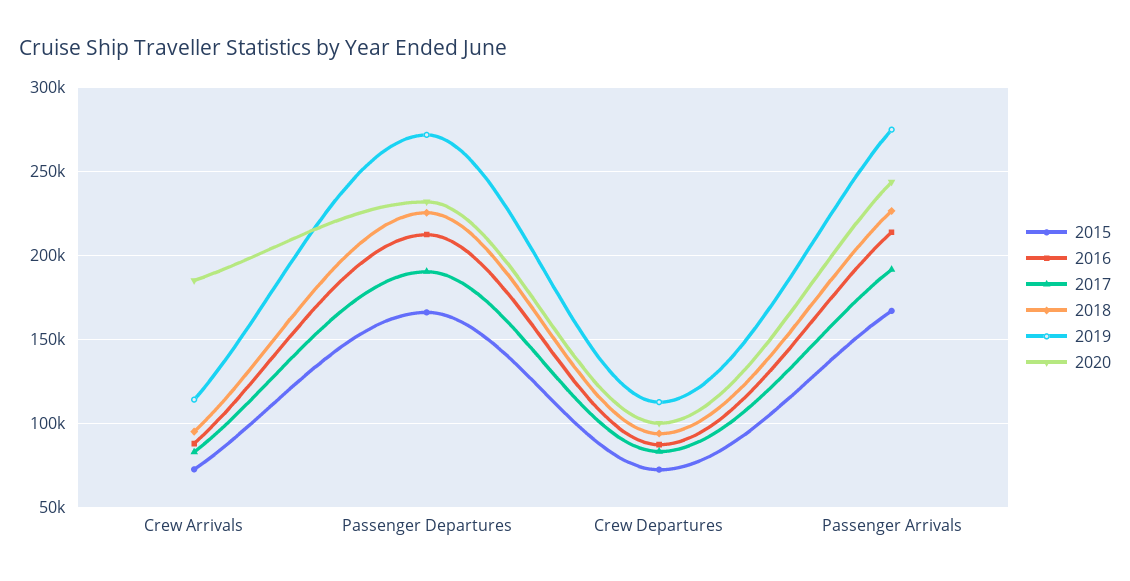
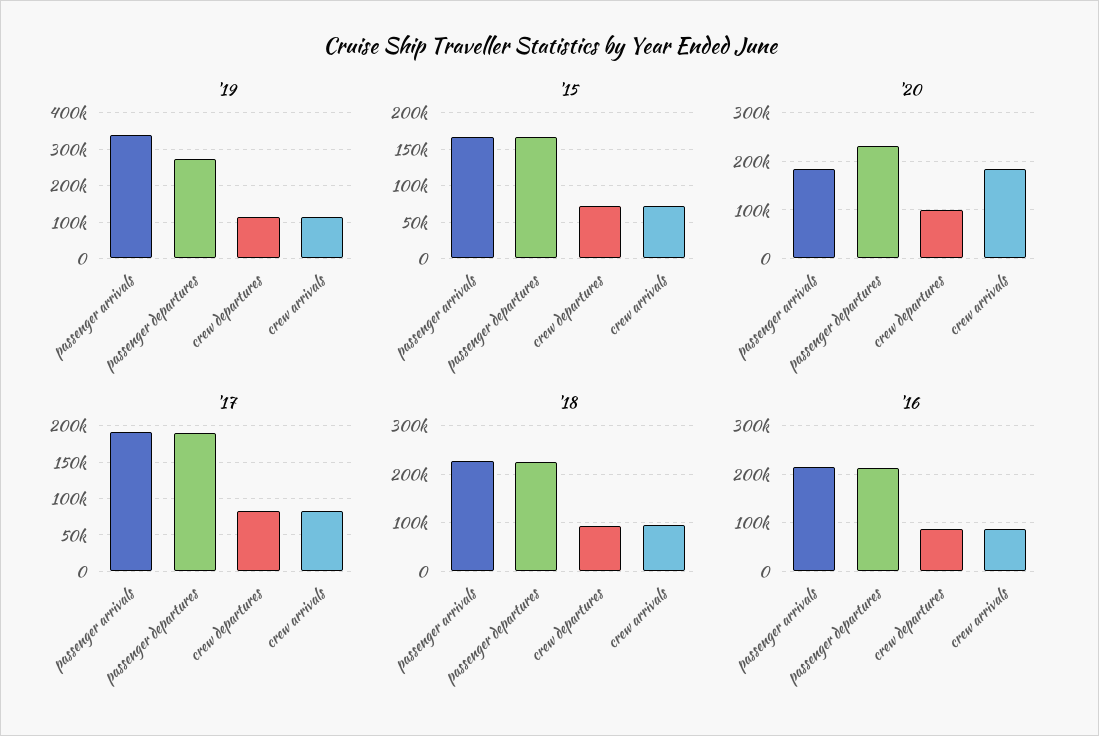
  {
    "2015": {
      "Crew Arrivals": 75000,
      "Passenger Departures": 165000,
      "Crew Departures": 70000,
      "Passenger Arrivals": 165000
    },
    "2016": {
      "Crew Arrivals": 90000,
      "Passenger Departures": 210000,
      "Crew Departures": 85000,
      "Passenger Arrivals": 215000
    },
    "2017": {
      "Crew Arrivals": 85000,
      "Passenger Departures": 190000,
      "Crew Departures": 85000,
      "Passenger Arrivals": 190000
    },
    "2018": {
      "Crew Arrivals": 95000,
      "Passenger Departures": 225000,
      "Crew Departures": 95000,
      "Passenger Arrivals": 225000
    },
    "2019": {
      "Crew Arrivals": 115000,
      "Passenger Departures": 270000,
      "Crew Departures": 115000,
-     "Passenger Arrivals": 275000
+     "Passenger Arrivals": 340000
    },
    "2020": {
      "Crew Arrivals": 185000,
      "Passenger Departures": 230000,
      "Crew Departures": 100000,
-     "Passenger Arrivals": 245000
+     "Passenger Arrivals": 180000
    }
  }

